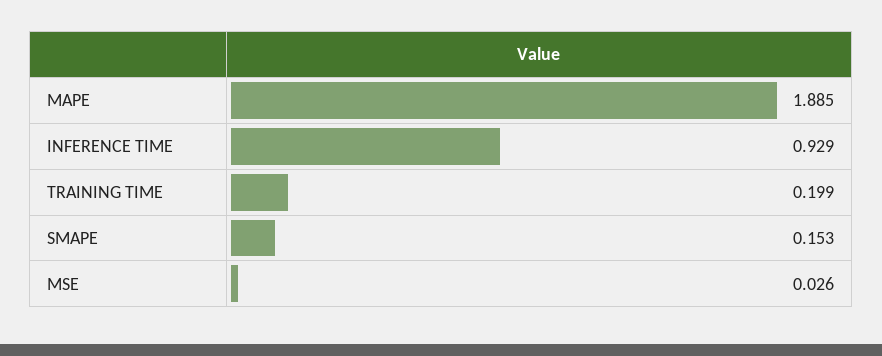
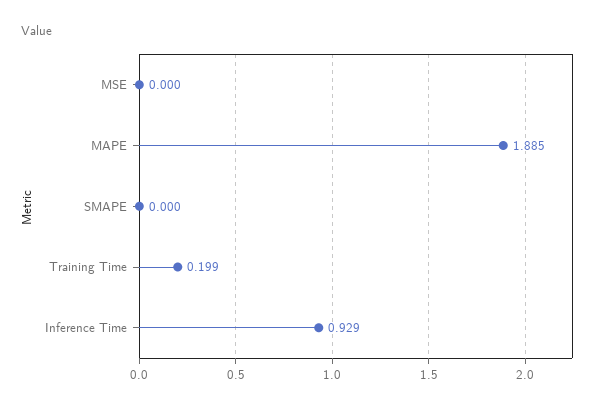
  {
    "MAPE": 1.885,
    "INFERENCE TIME": 0.929,
    "TRAINING TIME": 0.199,
-   "SMAPE": 0.153,
+   "SMAPE": 0,
-   "MSE": 0.026
+   "MSE": 0
  }

